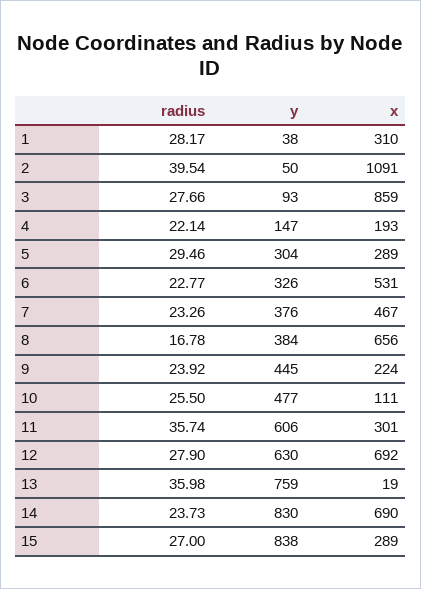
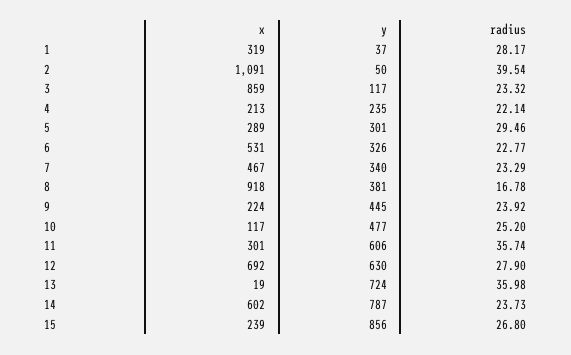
  {
    "radius": {
      "1": 28.17,
      "2": 39.54,
-     "3": 27.66,
+     "3": 23.32,
      "4": 22.14,
      "5": 29.46,
      "6": 22.77,
-     "7": 23.26,
+     "7": 23.29,
      "8": 16.78,
      "9": 23.92,
-     "10": 25.5,
+     "10": 25.2,
      "11": 35.74,
      "12": 27.9,
      "13": 35.98,
      "14": 23.73,
-     "15": 27
+     "15": 26.8
    },
    "y": {
-     "1": 38,
+     "1": 37,
      "2": 50,
-     "3": 93,
+     "3": 117,
-     "4": 147,
+     "4": 235,
-     "5": 304,
+     "5": 301,
      "6": 326,
-     "7": 376,
+     "7": 340,
-     "8": 384,
+     "8": 381,
      "9": 445,
      "10": 477,
      "11": 606,
      "12": 630,
-     "13": 759,
+     "13": 724,
-     "14": 830,
+     "14": 787,
-     "15": 838
+     "15": 856
    },
    "x": {
-     "1": 310,
+     "1": 319,
      "2": 1091,
      "3": 859,
-     "4": 193,
+     "4": 213,
      "5": 289,
      "6": 531,
      "7": 467,
-     "8": 656,
+     "8": 918,
      "9": 224,
-     "10": 111,
+     "10": 117,
      "11": 301,
      "12": 692,
      "13": 19,
-     "14": 690,
+     "14": 602,
-     "15": 289
+     "15": 239
    }
  }

